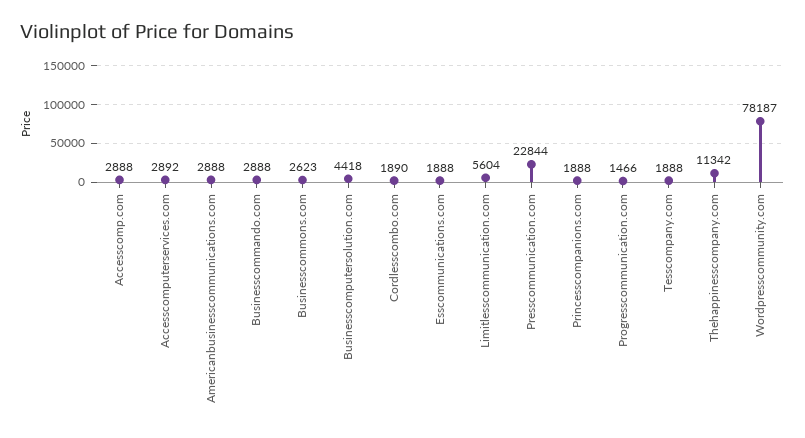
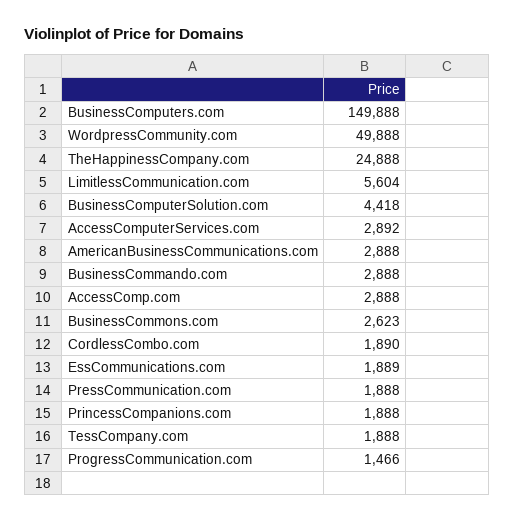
  {
    "Accesscomp.com": 2888,
    "Accesscomputerservices.com": 2892,
    "Americanbusinesscommunications.com": 2888,
    "Businesscommando.com": 2888,
    "Businesscommons.com": 2623,
    "Businesscomputersolution.com": 4418,
    "Cordlesscombo.com": 1890,
-   "Esscommunications.com": 1888,
+   "Esscommunications.com": 1889,
    "Limitlesscommunication.com": 5604,
-   "Presscommunication.com": 22844,
+   "Presscommunication.com": 1888,
    "Princesscompanions.com": 1888,
    "Progresscommunication.com": 1466,
    "Tesscompany.com": 1888,
-   "Thehappinesscompany.com": 11342,
+   "Thehappinesscompany.com": 24888,
-   "Wordpresscommunity.com": 78187
+   "Wordpresscommunity.com": 49888,
+   "BusinessComputers.com": 149888
  }

